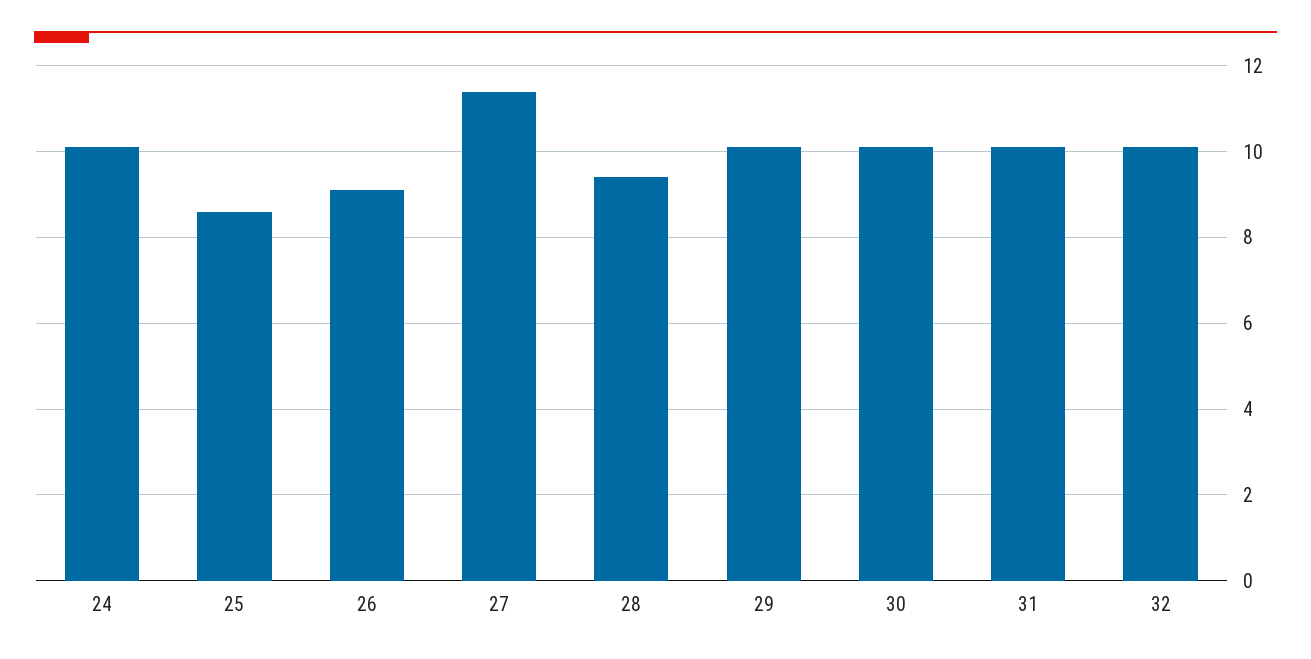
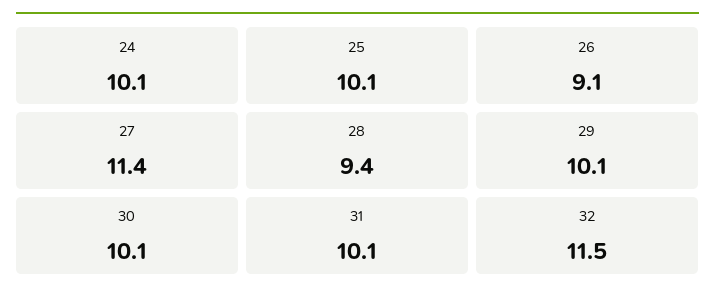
  {
    "24": 10.1,
-   "25": 8.5,
+   "25": 10.1,
    "26": 9.1,
    "27": 11.4,
    "28": 9.4,
    "29": 10.1,
    "30": 10.1,
    "31": 10.1,
-   "32": 10
+   "32": 11.5
  }

